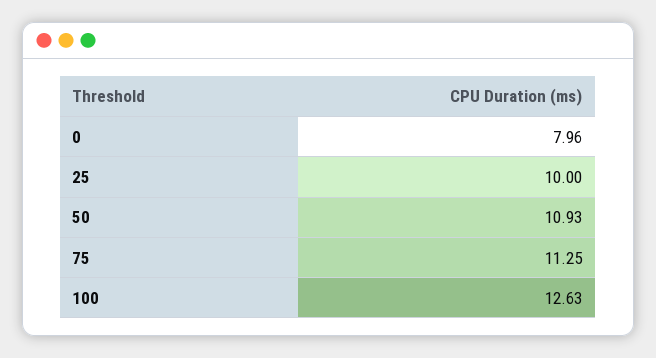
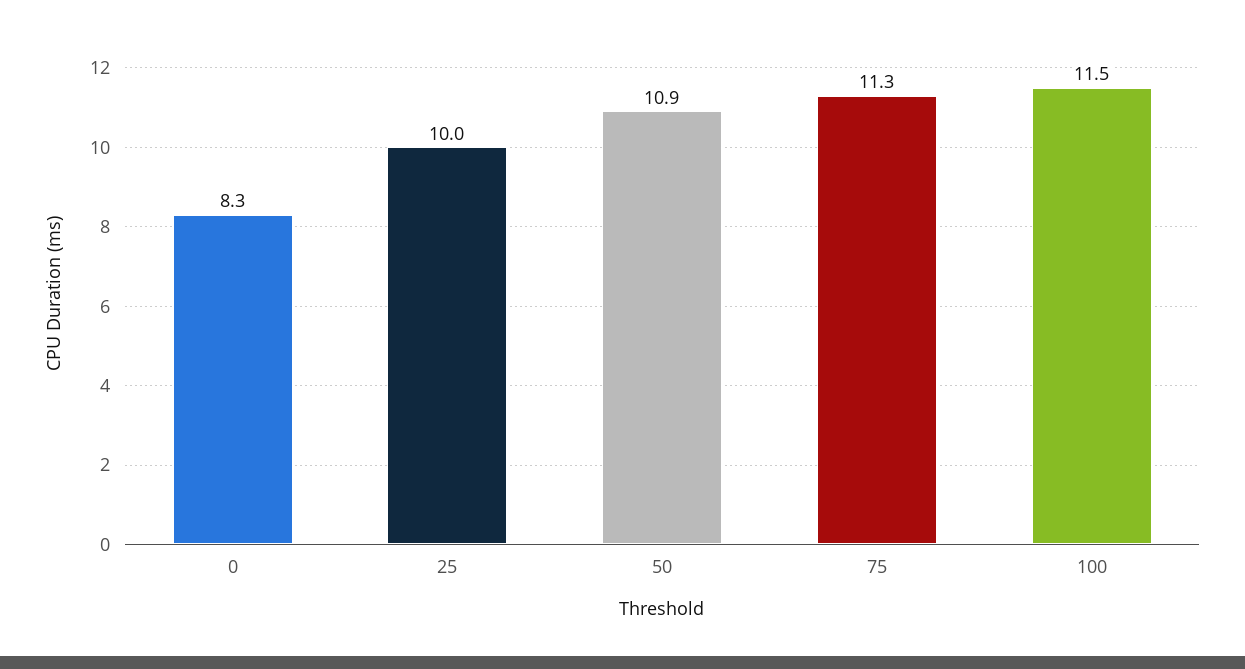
  {
-   "0": 7.96,
+   "0": 8.3,
    "25": 10,
    "50": 10.93,
    "75": 11.25,
-   "100": 12.63
+   "100": 11.5
  }

